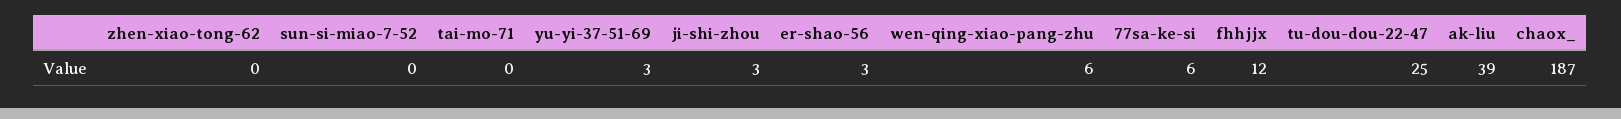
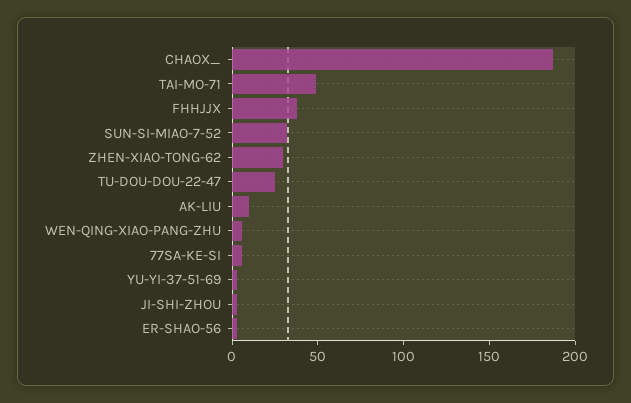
  {
-   "zhen-xiao-tong-62": 0,
+   "zhen-xiao-tong-62": 30,
-   "sun-si-miao-7-52": 0,
+   "sun-si-miao-7-52": 30,
-   "tai-mo-71": 0,
+   "tai-mo-71": 50,
    "yu-yi-37-51-69": 3,
    "ji-shi-zhou": 3,
    "er-shao-56": 3,
    "wen-qing-xiao-pang-zhu": 6,
    "77sa-ke-si": 6,
-   "fhhjjx": 12,
+   "fhhjjx": 40,
    "tu-dou-dou-22-47": 25,
-   "ak-liu": 39,
+   "ak-liu": 10,
    "chaox_": 187
  }

